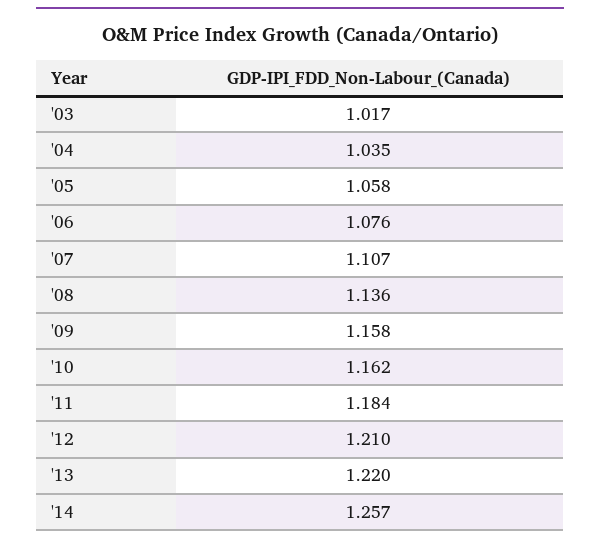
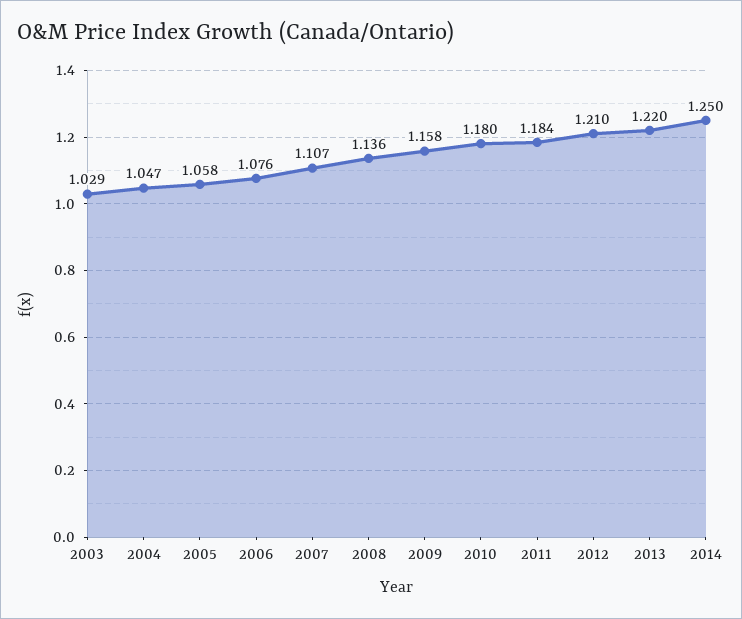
  {
-   "'03": 1.017,
+   "'03": 1.029,
-   "'04": 1.035,
+   "'04": 1.047,
    "'05": 1.058,
    "'06": 1.076,
    "'07": 1.107,
    "'08": 1.136,
    "'09": 1.158,
-   "'10": 1.162,
+   "'10": 1.18,
    "'11": 1.184,
    "'12": 1.21,
    "'13": 1.22,
-   "'14": 1.257
+   "'14": 1.25
  }

